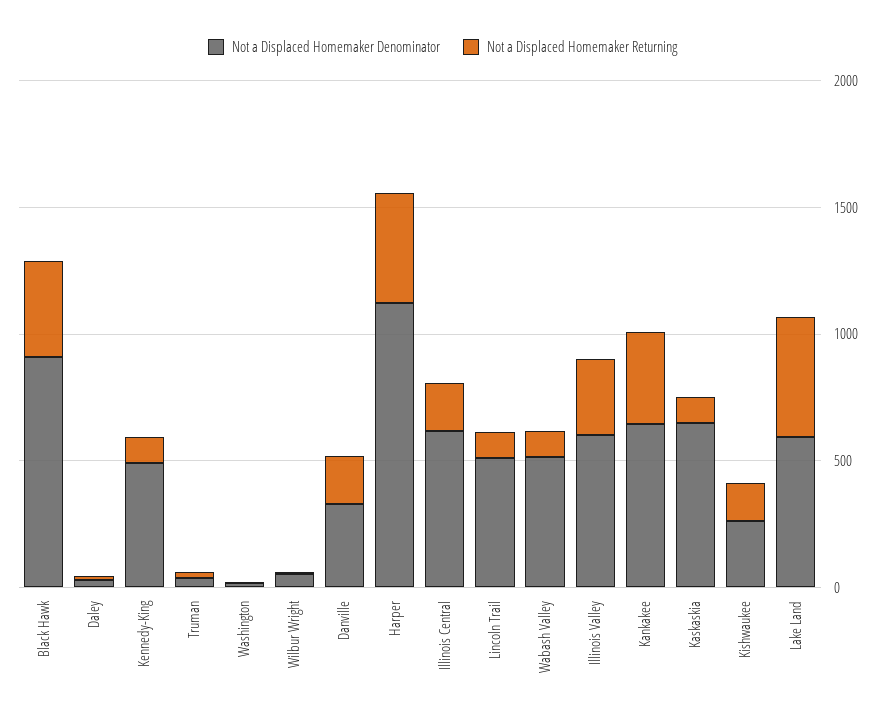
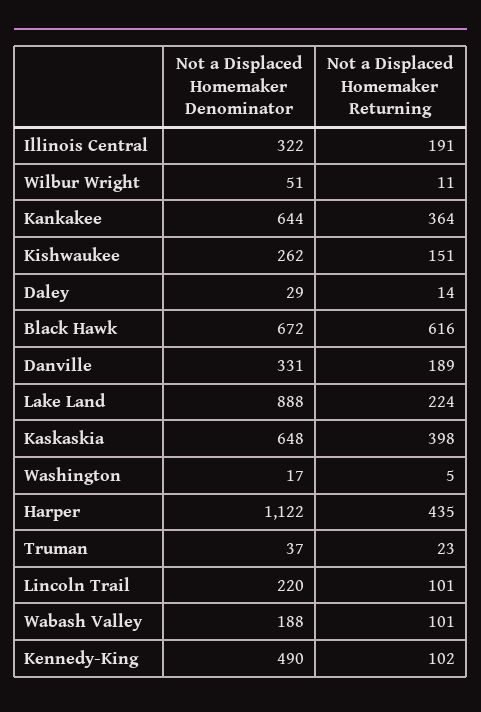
  {
    "Not a Displaced Homemaker Denominator": {
-     "Black Hawk": 900,
+     "Black Hawk": 672,
      "Daley": 29,
      "Kennedy-King": 490,
      "Truman": 37,
      "Washington": 17,
      "Wilbur Wright": 51,
      "Danville": 331,
      "Harper": 1122,
-     "Illinois Central": 600,
+     "Illinois Central": 322,
-     "Lincoln Trail": 500,
+     "Lincoln Trail": 220,
-     "Wabash Valley": 500,
+     "Wabash Valley": 188,
-     "Illinois Valley": 600,
      "Kankakee": 644,
      "Kaskaskia": 648,
      "Kishwaukee": 262,
-     "Lake Land": 600
+     "Lake Land": 888
    },
    "Not a Displaced Homemaker Returning": {
-     "Black Hawk": 400,
+     "Black Hawk": 616,
      "Daley": 14,
      "Kennedy-King": 102,
      "Truman": 23,
      "Washington": 5,
      "Wilbur Wright": 11,
      "Danville": 189,
      "Harper": 435,
      "Illinois Central": 191,
      "Lincoln Trail": 101,
      "Wabash Valley": 101,
-     "Illinois Valley": 300,
      "Kankakee": 364,
-     "Kaskaskia": 100,
+     "Kaskaskia": 398,
      "Kishwaukee": 151,
-     "Lake Land": 500
+     "Lake Land": 224
    }
  }

